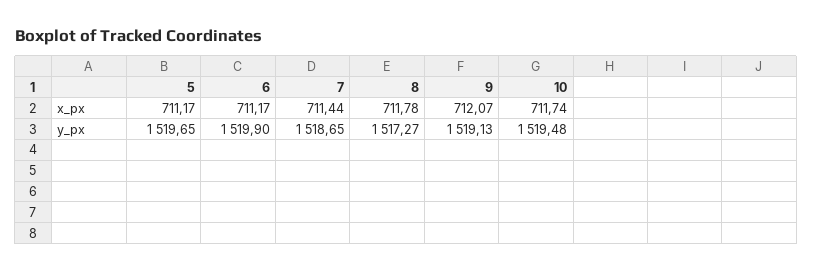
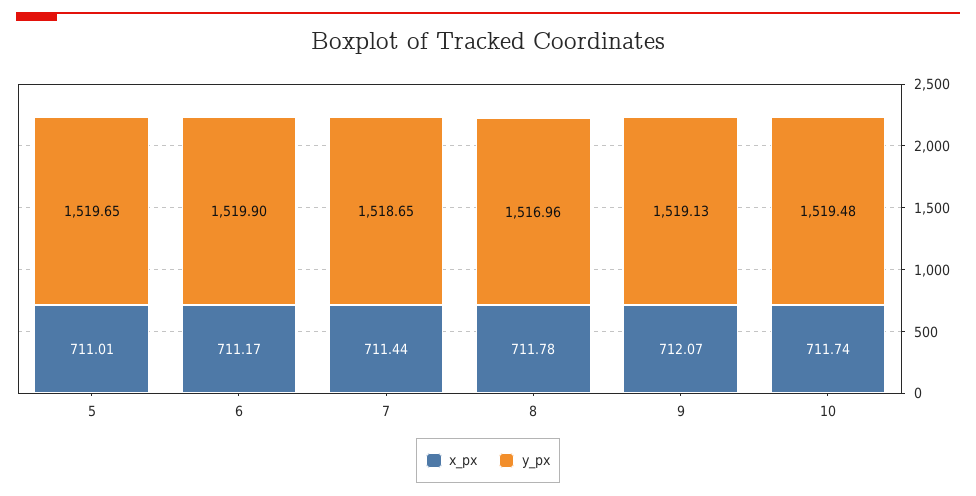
  {
    "x_px": {
-     "5": 711.17,
+     "5": 711.01,
      "6": 711.17,
      "7": 711.44,
      "8": 711.78,
      "9": 712.07,
      "10": 711.74
    },
    "y_px": {
      "5": 1519.65,
      "6": 1519.9,
      "7": 1518.65,
-     "8": 1517.27,
+     "8": 1516.96,
      "9": 1519.13,
      "10": 1519.48
    }
  }

